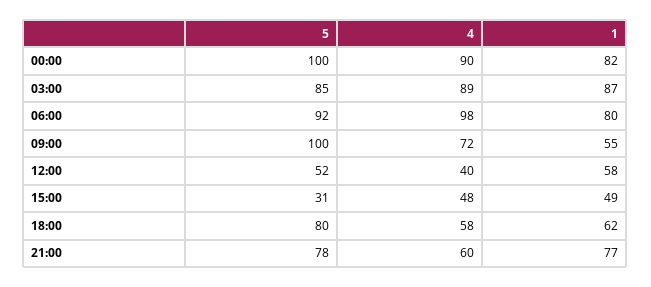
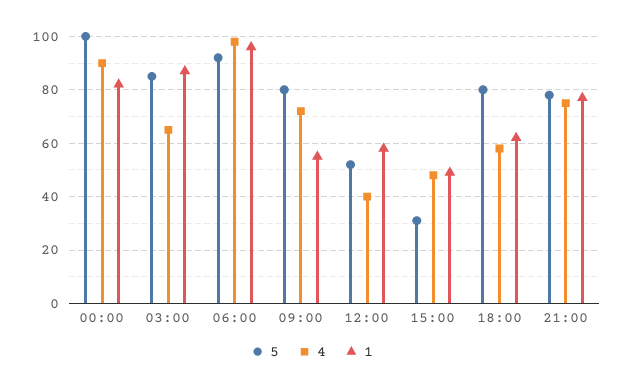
  {
    "5": {
      "00:00": 100,
      "03:00": 85,
      "06:00": 92,
-     "09:00": 100,
+     "09:00": 80,
      "12:00": 52,
      "15:00": 31,
      "18:00": 80,
      "21:00": 78
    },
    "4": {
      "00:00": 90,
-     "03:00": 89,
+     "03:00": 65,
      "06:00": 98,
      "09:00": 72,
      "12:00": 40,
      "15:00": 48,
      "18:00": 58,
-     "21:00": 60
+     "21:00": 75
    },
    "1": {
      "00:00": 82,
      "03:00": 87,
-     "06:00": 80,
+     "06:00": 95,
      "09:00": 55,
      "12:00": 58,
      "15:00": 49,
      "18:00": 62,
      "21:00": 77
    }
  }

